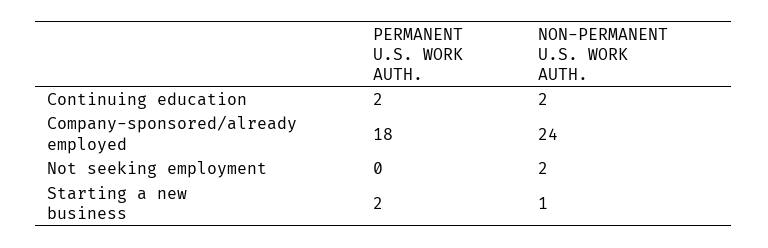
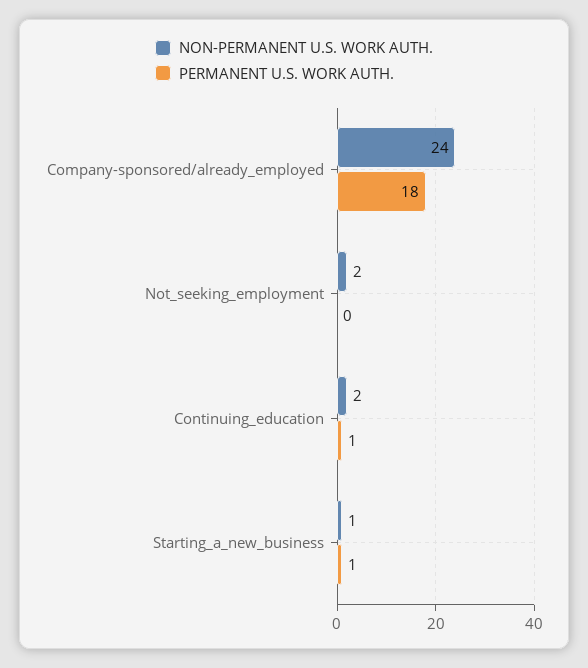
  {
    "PERMANENT U.S. WORK AUTH.": {
-     "Continuing education": 2,
+     "Continuing education": 1,
      "Company-sponsored/already employed": 18,
      "Not seeking employment": 0,
-     "Starting a new business": 2
+     "Starting a new business": 1
    },
    "NON-PERMANENT U.S. WORK AUTH.": {
      "Continuing education": 2,
      "Company-sponsored/already employed": 24,
      "Not seeking employment": 2,
      "Starting a new business": 1
    }
  }

